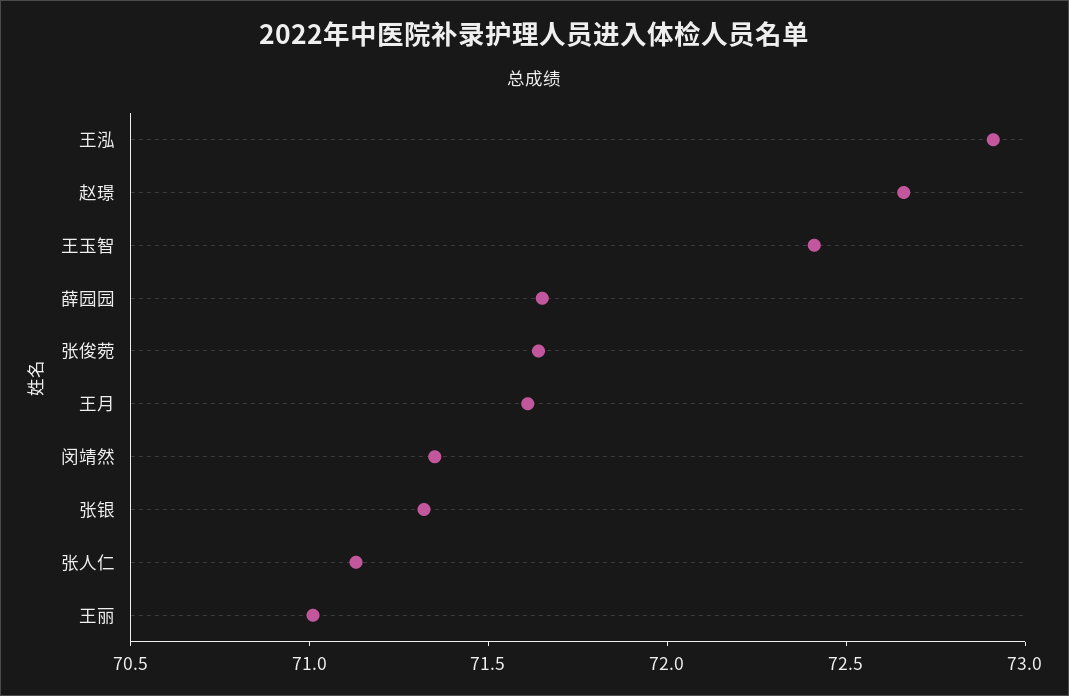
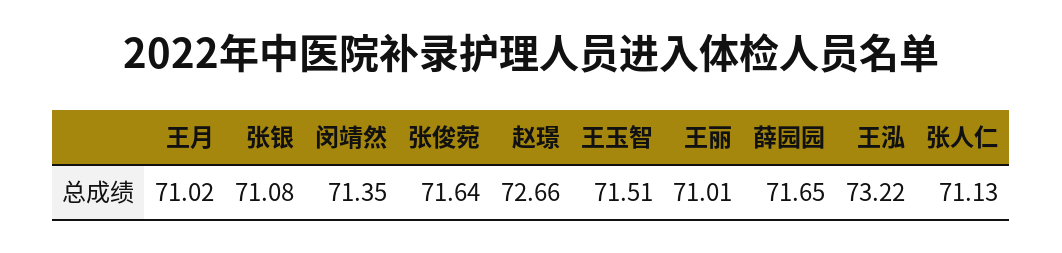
  {
-   "王泓": 72.9,
+   "王泓": 73.22,
    "赵璟": 72.66,
-   "王玉智": 72.4,
+   "王玉智": 71.51,
    "薛园园": 71.65,
    "张俊菀": 71.64,
-   "王月": 71.6,
+   "王月": 71.02,
    "闵靖然": 71.35,
-   "张银": 71.3,
+   "张银": 71.08,
    "张人仁": 71.13,
    "王丽": 71.01
  }

